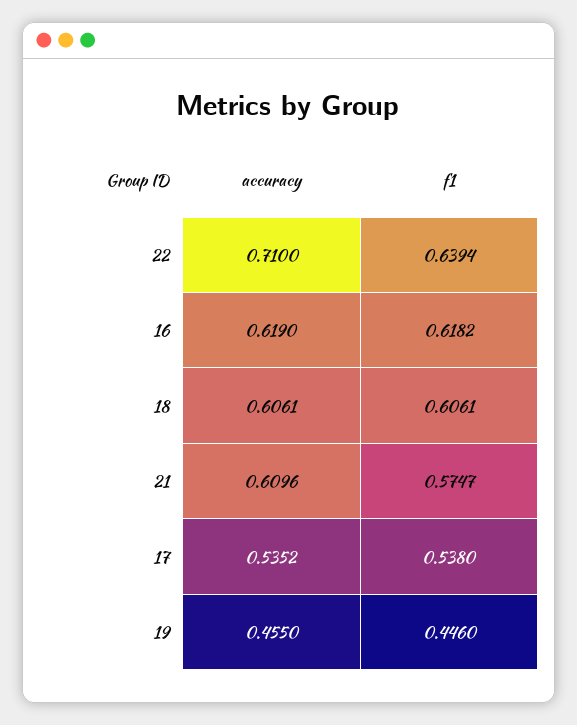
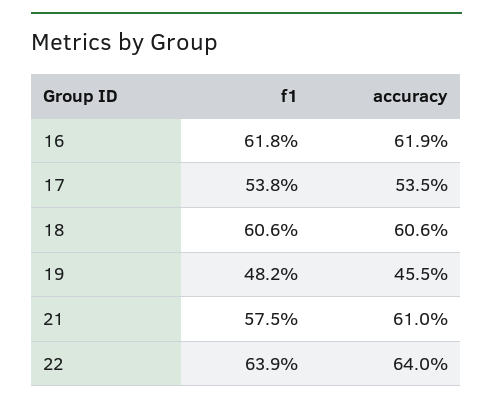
  {
    "accuracy": {
-     "22": 0.71,
+     "22": 0.64,
      "16": 0.619,
      "18": 0.6061,
      "21": 0.6096,
      "17": 0.5352,
      "19": 0.455
    },
    "f1": {
      "22": 0.6394,
      "16": 0.6182,
      "18": 0.6061,
      "21": 0.5747,
      "17": 0.538,
-     "19": 0.446
+     "19": 0.482
    }
  }

